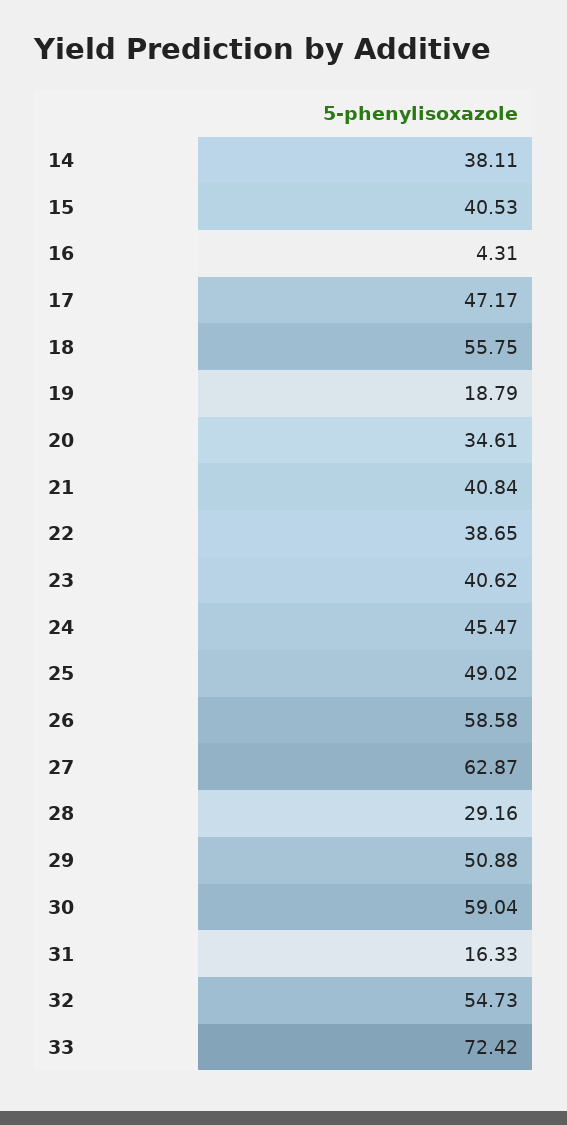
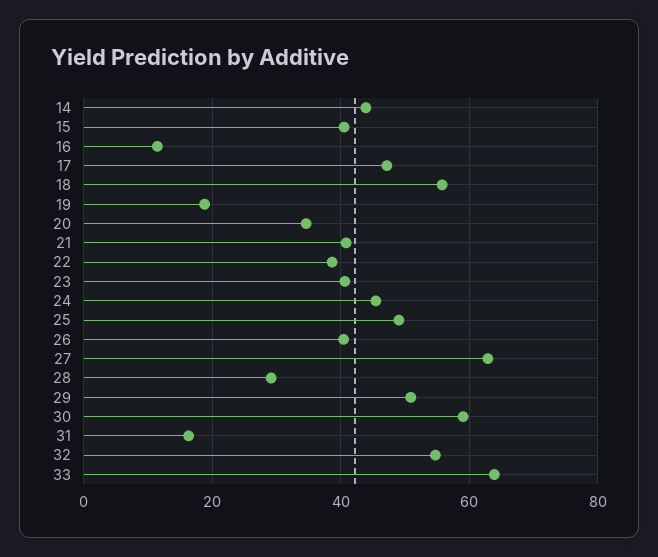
  {
-   "14": 38.11,
+   "14": 44,
    "15": 40.53,
-   "16": 4.31,
+   "16": 12,
    "17": 47.17,
    "18": 55.75,
    "19": 18.79,
    "20": 34.61,
    "21": 40.84,
    "22": 38.65,
    "23": 40.62,
    "24": 45.47,
    "25": 49.02,
-   "26": 58.58,
+   "26": 40,
    "27": 62.87,
    "28": 29.16,
    "29": 50.88,
    "30": 59.04,
    "31": 16.33,
    "32": 54.73,
-   "33": 72.42
+   "33": 64
  }

